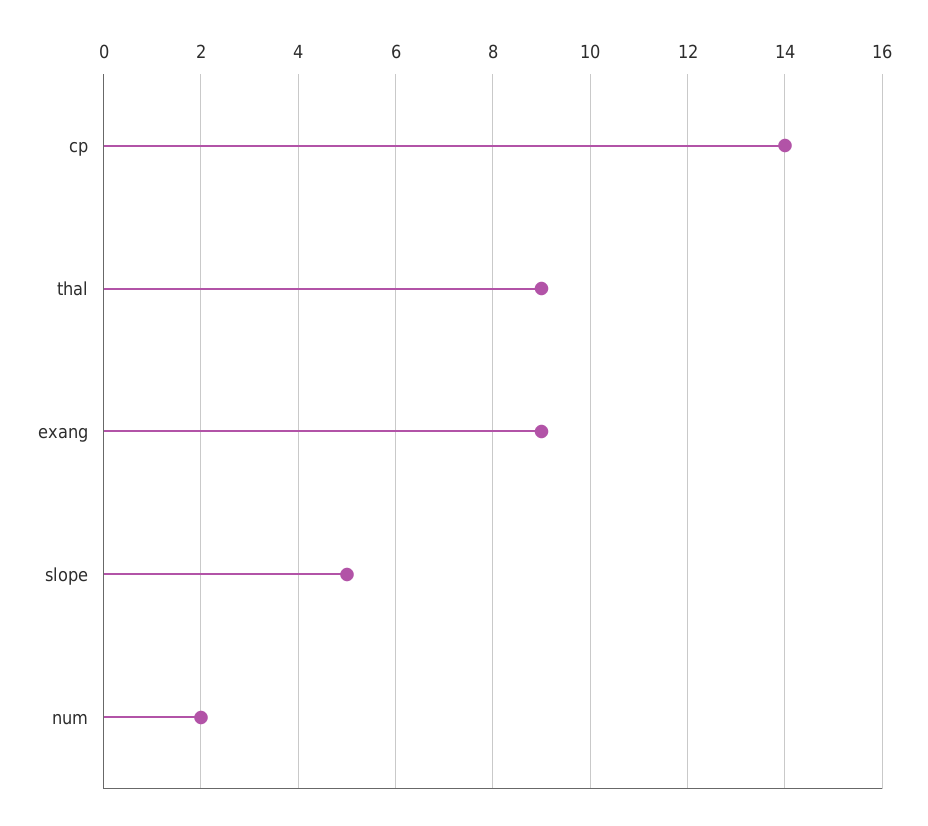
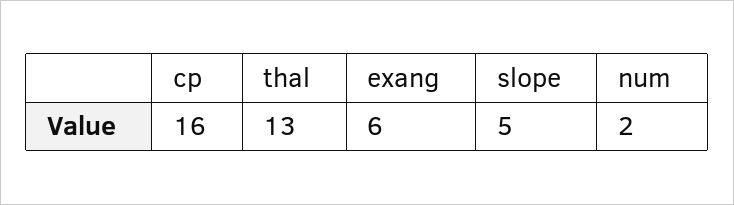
  {
-   "cp": 14,
+   "cp": 16,
-   "thal": 9,
+   "thal": 13,
-   "exang": 9,
+   "exang": 6,
    "slope": 5,
    "num": 2
  }

